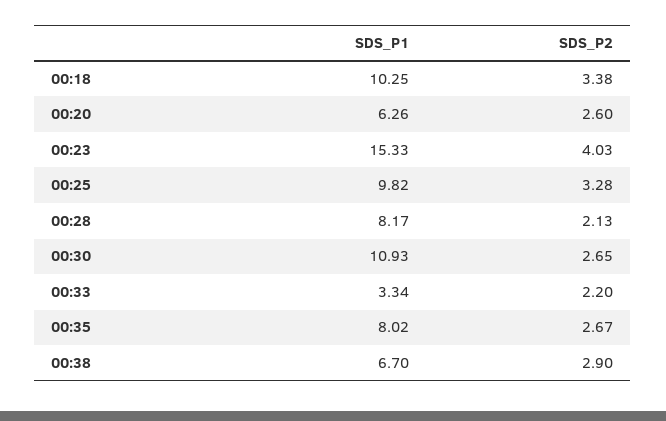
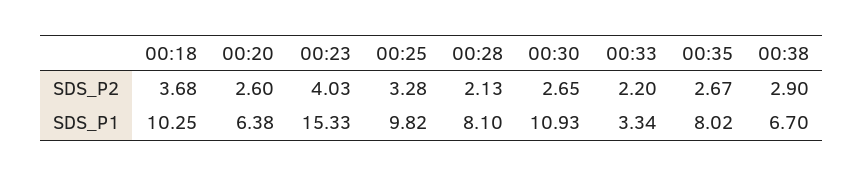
  {
    "SDS_P1": {
      "00:18": 10.25,
-     "00:20": 6.26,
+     "00:20": 6.38,
      "00:23": 15.33,
      "00:25": 9.82,
-     "00:28": 8.17,
+     "00:28": 8.1,
      "00:30": 10.93,
      "00:33": 3.34,
      "00:35": 8.02,
      "00:38": 6.7
    },
    "SDS_P2": {
-     "00:18": 3.38,
+     "00:18": 3.68,
      "00:20": 2.6,
      "00:23": 4.03,
      "00:25": 3.28,
      "00:28": 2.13,
      "00:30": 2.65,
      "00:33": 2.2,
      "00:35": 2.67,
      "00:38": 2.9
    }
  }

